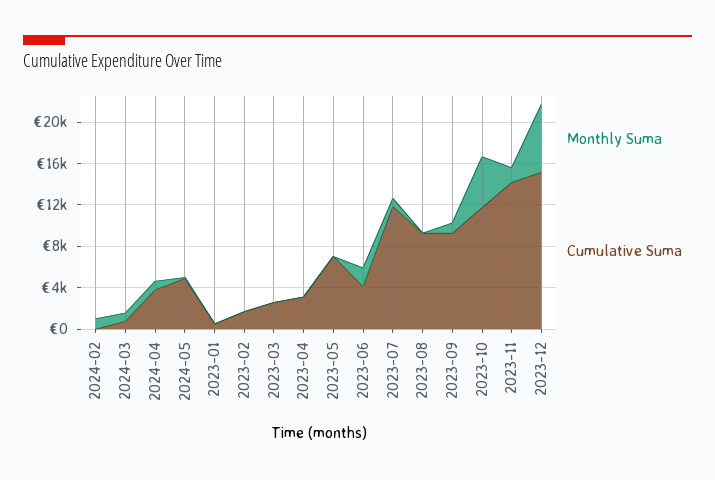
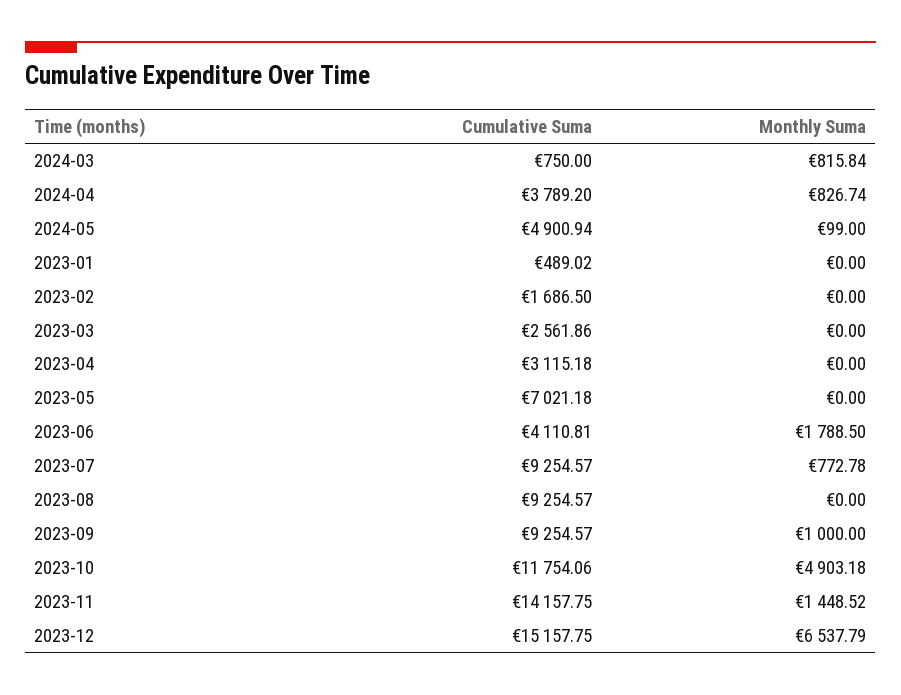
  {
    "Monthly Suma": {
-     "2024-02": 1000,
      "2024-03": 815.84,
      "2024-04": 826.74,
      "2024-05": 99,
      "2023-01": 0,
      "2023-02": 0,
      "2023-03": 0,
      "2023-04": 0,
      "2023-05": 0,
      "2023-06": 1788.5,
      "2023-07": 772.78,
      "2023-08": 0,
      "2023-09": 1000,
      "2023-10": 4903.18,
      "2023-11": 1448.52,
      "2023-12": 6537.79
    },
    "Cumulative Suma": {
-     "2024-02": 0,
      "2024-03": 750,
      "2024-04": 3789.2,
      "2024-05": 4900.94,
      "2023-01": 489.02,
      "2023-02": 1686.5,
      "2023-03": 2561.86,
      "2023-04": 3115.18,
      "2023-05": 7021.18,
      "2023-06": 4110.81,
-     "2023-07": 12000,
+     "2023-07": 9254.57,
      "2023-08": 9254.57,
      "2023-09": 9254.57,
      "2023-10": 11754.06,
      "2023-11": 14157.75,
      "2023-12": 15157.75
    }
  }

